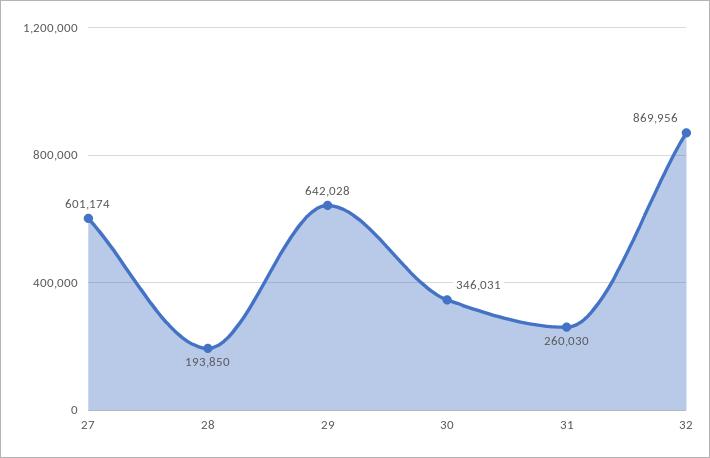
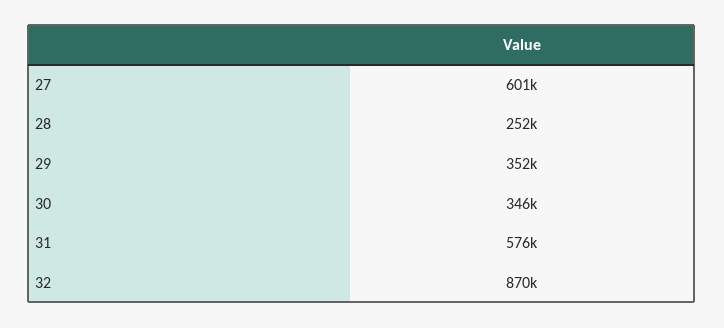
  {
    "27": 601174,
-   "28": 193850,
+   "28": 252000,
-   "29": 642028,
+   "29": 352000,
    "30": 346031,
-   "31": 260030,
+   "31": 576000,
    "32": 869956
  }

